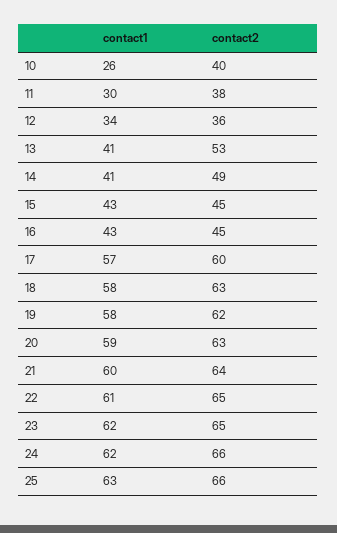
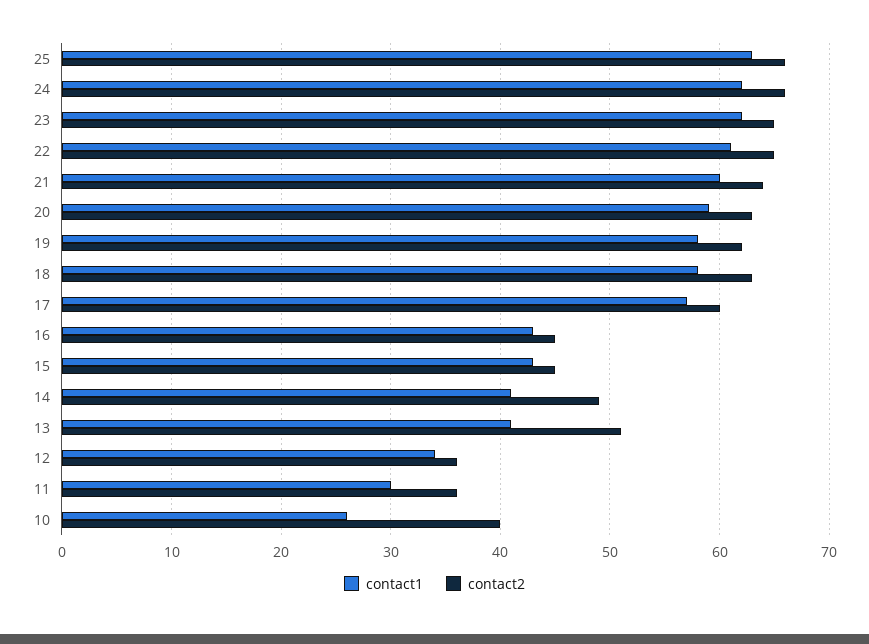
  {
    "contact1": {
      "10": 26,
      "11": 30,
      "12": 34,
      "13": 41,
      "14": 41,
      "15": 43,
      "16": 43,
      "17": 57,
      "18": 58,
      "19": 58,
      "20": 59,
      "21": 60,
      "22": 61,
      "23": 62,
      "24": 62,
      "25": 63
    },
    "contact2": {
      "10": 40,
-     "11": 38,
+     "11": 36,
      "12": 36,
-     "13": 53,
+     "13": 51,
      "14": 49,
      "15": 45,
      "16": 45,
      "17": 60,
      "18": 63,
      "19": 62,
      "20": 63,
      "21": 64,
      "22": 65,
      "23": 65,
      "24": 66,
      "25": 66
    }
  }

